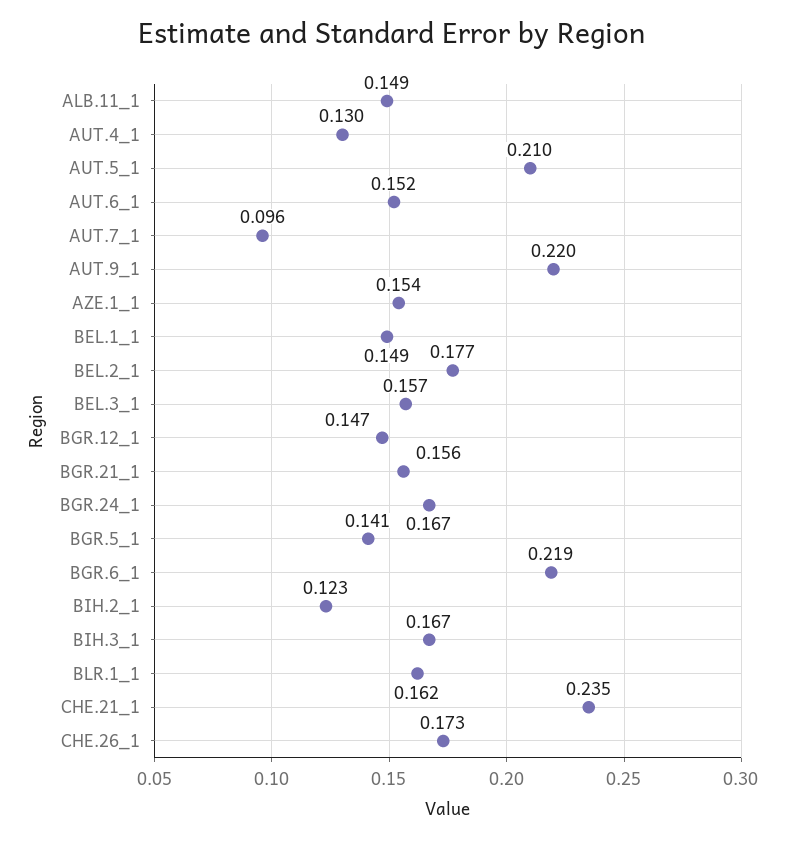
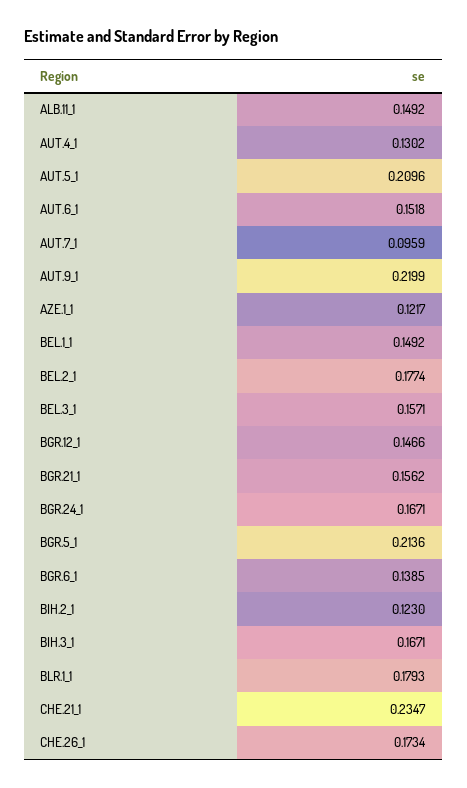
  {
    "ALB.11_1": 0.1492,
    "AUT.4_1": 0.1302,
    "AUT.5_1": 0.2096,
    "AUT.6_1": 0.1518,
    "AUT.7_1": 0.0959,
    "AUT.9_1": 0.2199,
-   "AZE.1_1": 0.154,
+   "AZE.1_1": 0.1217,
    "BEL.1_1": 0.1492,
    "BEL.2_1": 0.1774,
    "BEL.3_1": 0.1571,
    "BGR.12_1": 0.1466,
    "BGR.21_1": 0.1562,
    "BGR.24_1": 0.1671,
-   "BGR.5_1": 0.141,
+   "BGR.5_1": 0.2136,
-   "BGR.6_1": 0.219,
+   "BGR.6_1": 0.1385,
    "BIH.2_1": 0.123,
    "BIH.3_1": 0.1671,
-   "BLR.1_1": 0.162,
+   "BLR.1_1": 0.1793,
    "CHE.21_1": 0.2347,
    "CHE.26_1": 0.1734
  }

